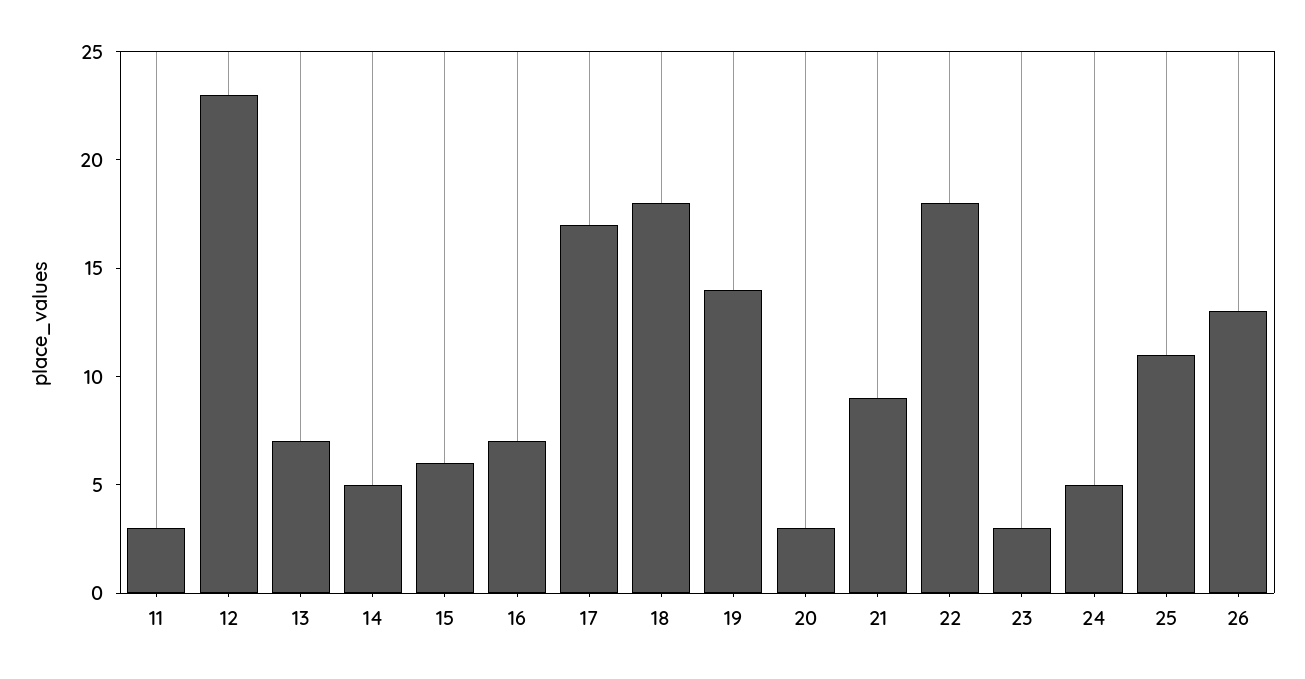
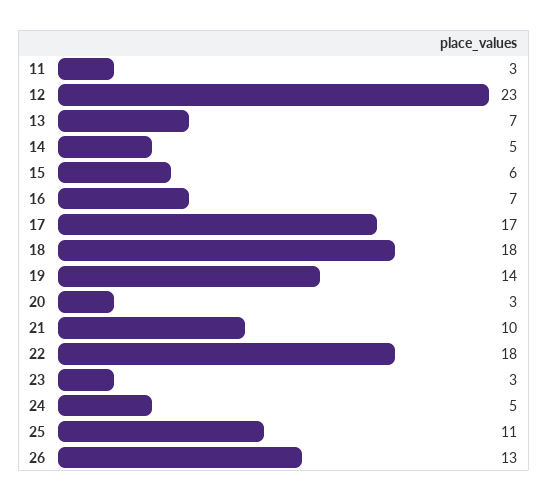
  {
    "11": 3,
    "12": 23,
    "13": 7,
    "14": 5,
    "15": 6,
    "16": 7,
    "17": 17,
    "18": 18,
    "19": 14,
    "20": 3,
-   "21": 9,
+   "21": 10,
    "22": 18,
    "23": 3,
    "24": 5,
    "25": 11,
    "26": 13
  }

